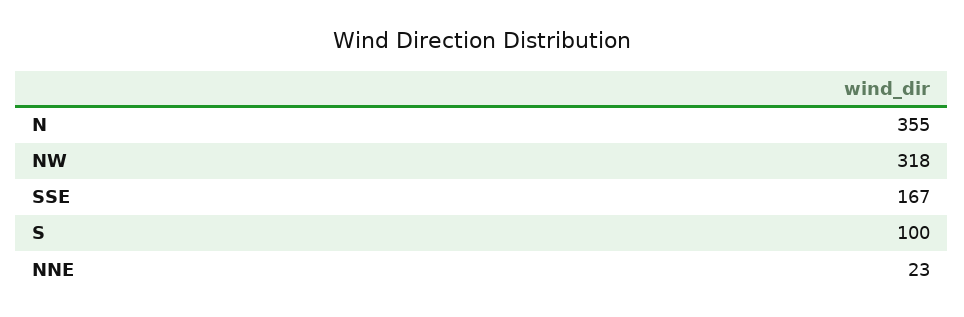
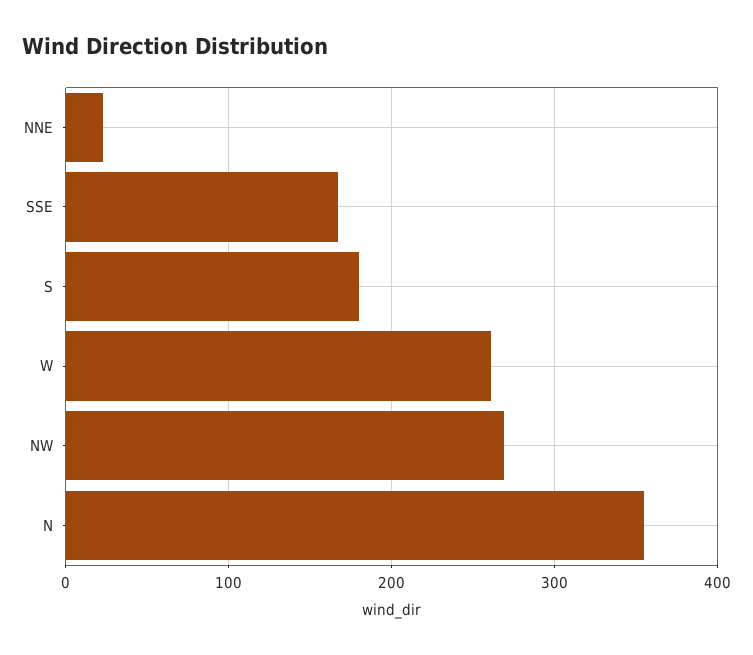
  {
    "N": 355,
-   "NW": 318,
+   "NW": 270,
    "SSE": 167,
-   "S": 100,
+   "S": 180,
-   "NNE": 23
+   "NNE": 23,
+   "W": 260
  }

